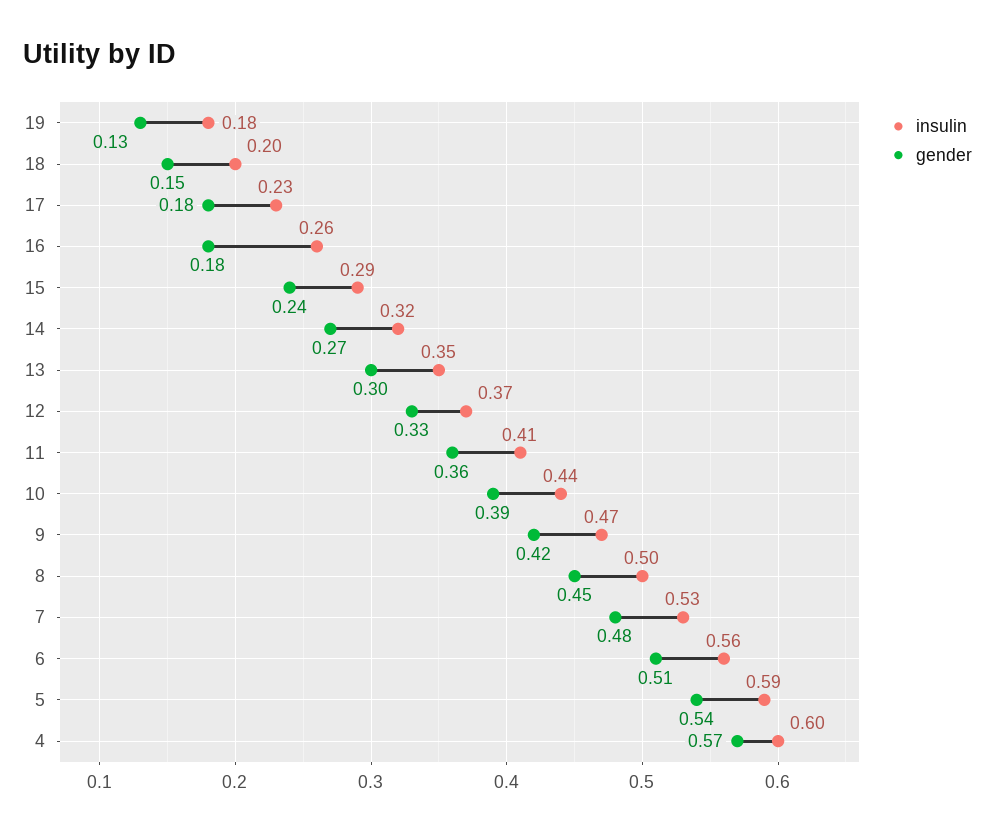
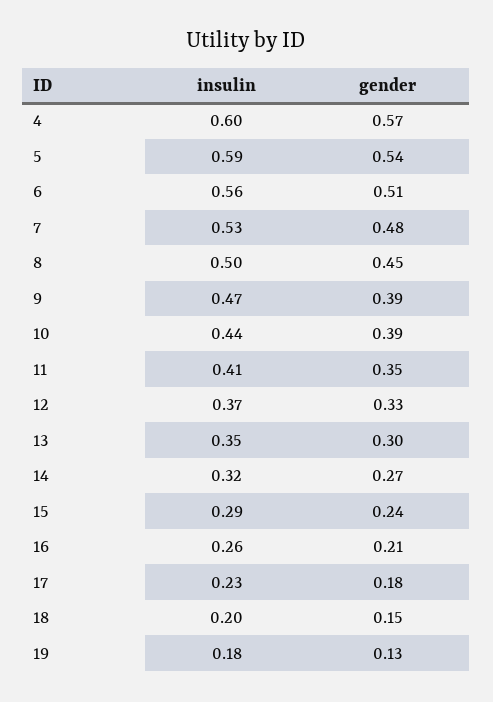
  {
    "insulin": {
      "19": 0.18,
      "18": 0.2,
      "17": 0.23,
      "16": 0.26,
      "15": 0.29,
      "14": 0.32,
      "13": 0.35,
      "12": 0.37,
      "11": 0.41,
      "10": 0.44,
      "9": 0.47,
      "8": 0.5,
      "7": 0.53,
      "6": 0.56,
      "5": 0.59,
      "4": 0.6
    },
    "gender": {
      "19": 0.13,
      "18": 0.15,
      "17": 0.18,
-     "16": 0.18,
+     "16": 0.21,
      "15": 0.24,
      "14": 0.27,
      "13": 0.3,
      "12": 0.33,
-     "11": 0.36,
+     "11": 0.35,
      "10": 0.39,
-     "9": 0.42,
+     "9": 0.39,
      "8": 0.45,
      "7": 0.48,
      "6": 0.51,
      "5": 0.54,
      "4": 0.57
    }
  }

